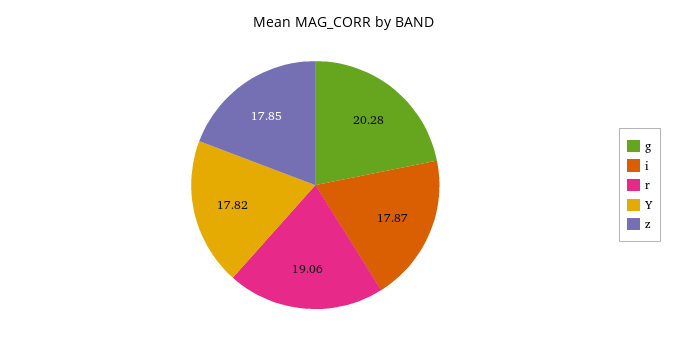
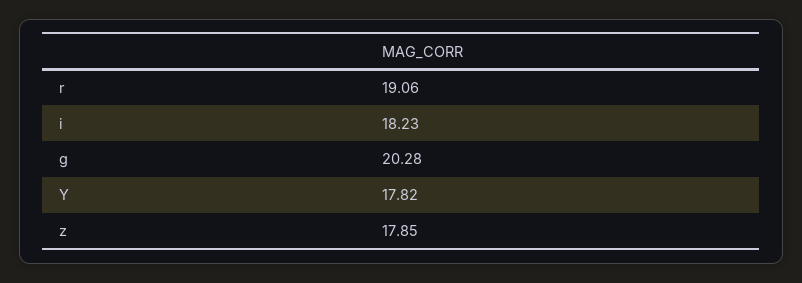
  {
    "g": 20.28,
-   "i": 17.87,
+   "i": 18.23,
    "r": 19.06,
    "Y": 17.82,
    "z": 17.85
  }

